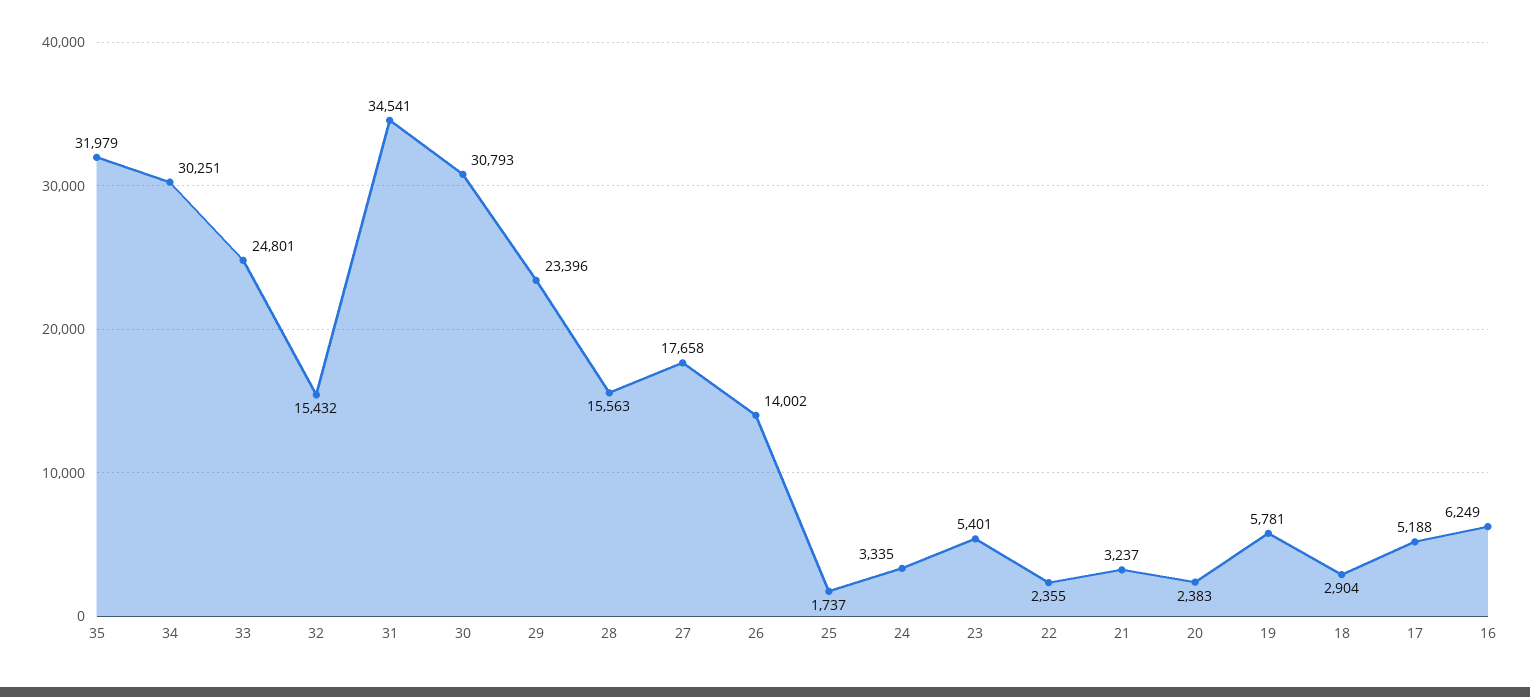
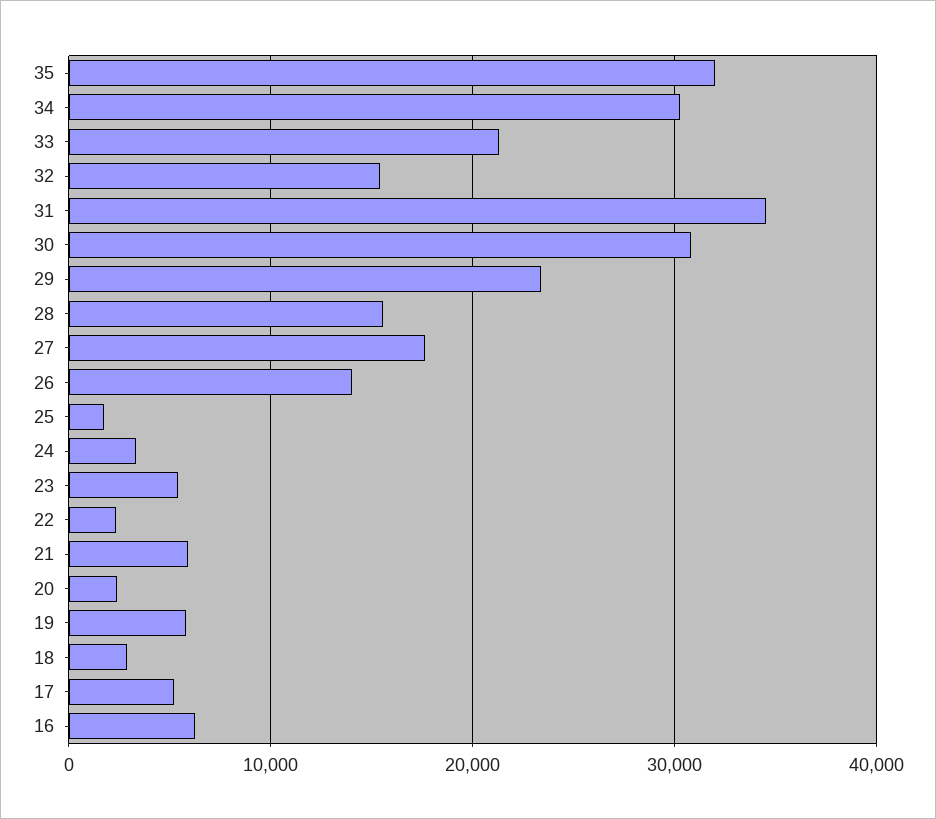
  {
    "35": 31979,
    "34": 30251,
-   "33": 24801,
+   "33": 21000,
    "32": 15432,
    "31": 34541,
    "30": 30793,
    "29": 23396,
    "28": 15563,
    "27": 17658,
    "26": 14002,
    "25": 1737,
    "24": 3335,
    "23": 5401,
    "22": 2355,
-   "21": 3237,
+   "21": 6000,
    "20": 2383,
    "19": 5781,
    "18": 2904,
    "17": 5188,
    "16": 6249
  }

